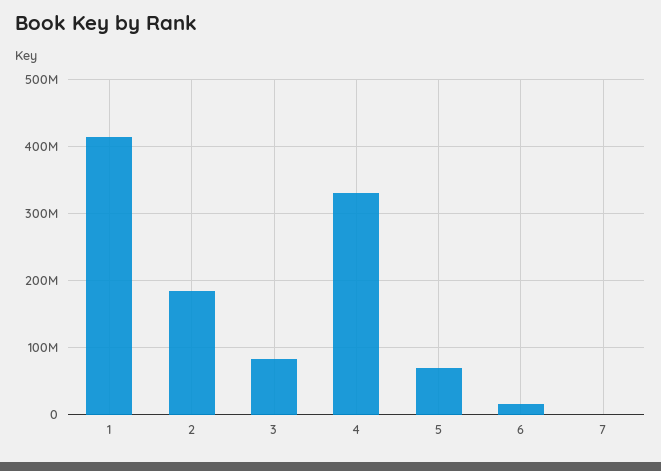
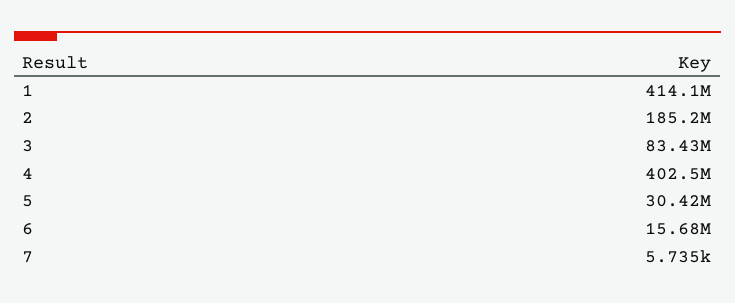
  {
    "1": 414100000,
    "2": 185200000,
    "3": 83430000,
-   "4": 330000000,
+   "4": 402500000,
-   "5": 70000000,
+   "5": 30420000,
    "6": 15680000,
    "7": 5735
  }

